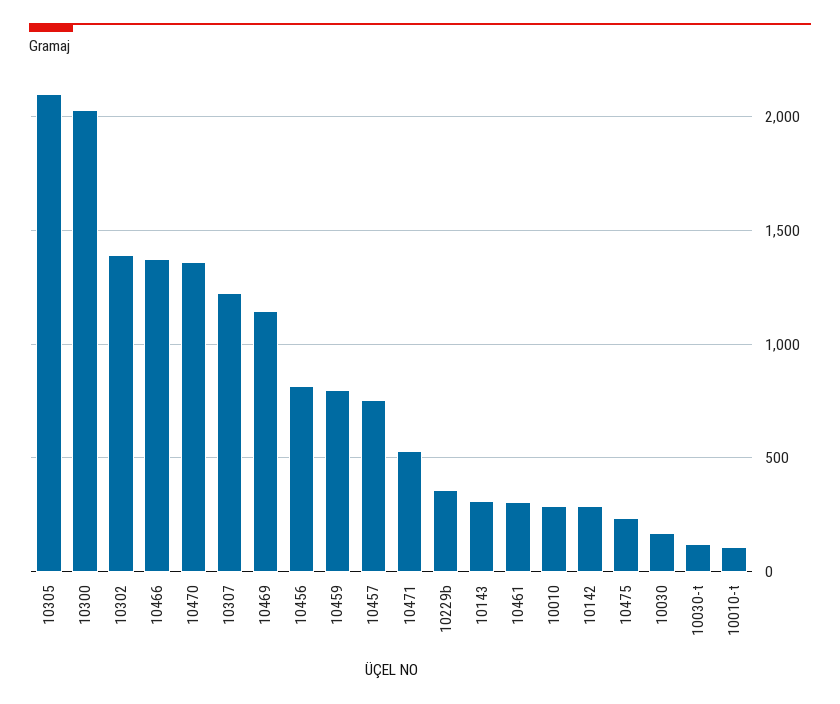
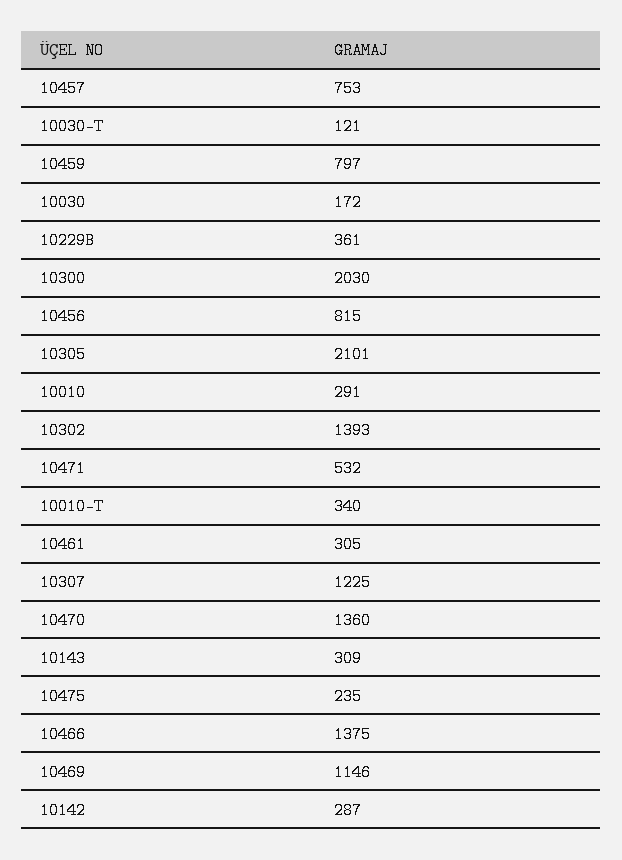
  {
    "10305": 2101,
    "10300": 2030,
    "10302": 1393,
    "10466": 1375,
    "10470": 1360,
    "10307": 1225,
    "10469": 1146,
    "10456": 815,
    "10459": 797,
    "10457": 753,
    "10471": 532,
    "10229b": 361,
    "10143": 309,
    "10461": 305,
    "10010": 291,
    "10142": 287,
    "10475": 235,
    "10030": 172,
    "10030-t": 121,
-   "10010-t": 100
+   "10010-t": 340
  }

